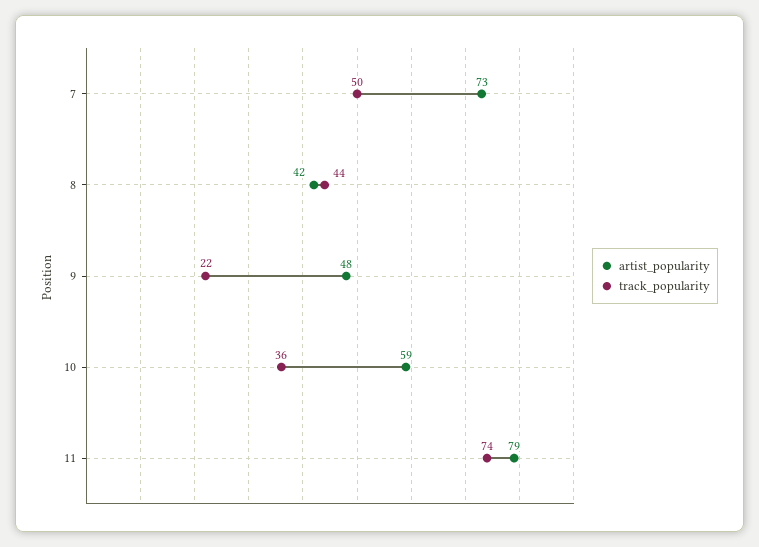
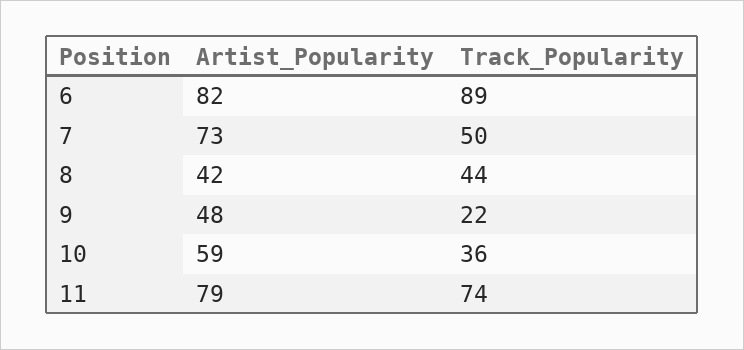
  {
    "artist_popularity": {
      "7": 73,
      "8": 42,
      "9": 48,
      "10": 59,
-     "11": 79
+     "11": 79,
+     "6": 82
    },
    "track_popularity": {
      "7": 50,
      "8": 44,
      "9": 22,
      "10": 36,
-     "11": 74
+     "11": 74,
+     "6": 89
    }
  }

